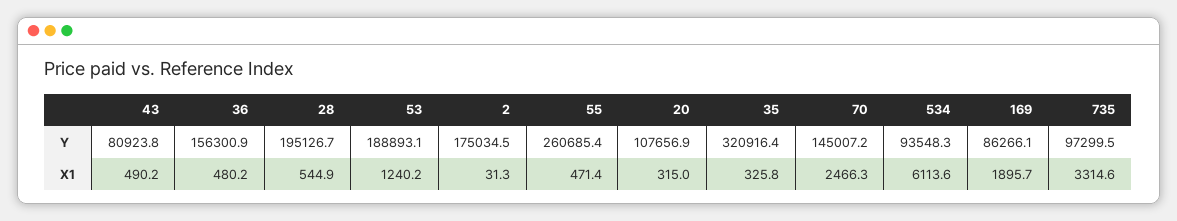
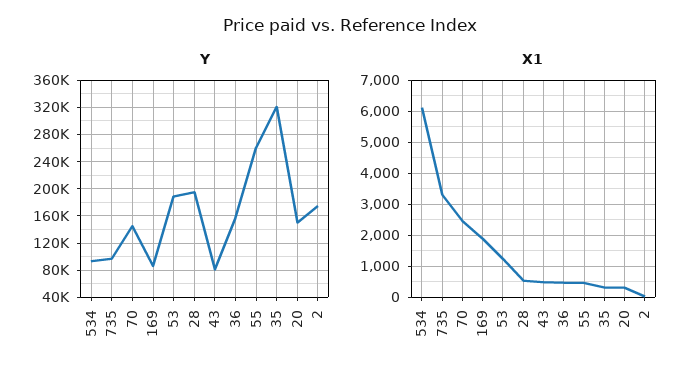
  {
    "Y": {
      "43": 80923.8,
      "36": 156300.9,
      "28": 195126.7,
      "53": 188893.1,
      "2": 175034.5,
      "55": 260685.4,
-     "20": 107656.9,
+     "20": 150000,
      "35": 320916.4,
      "70": 145007.2,
      "534": 93548.3,
      "169": 86266.1,
      "735": 97299.5
    },
    "X1": {
      "43": 490.2,
      "36": 480.2,
      "28": 544.9,
      "53": 1240.2,
      "2": 31.3,
      "55": 471.4,
      "20": 315,
      "35": 325.8,
      "70": 2466.3,
      "534": 6113.6,
      "169": 1895.7,
      "735": 3314.6
    }
  }

